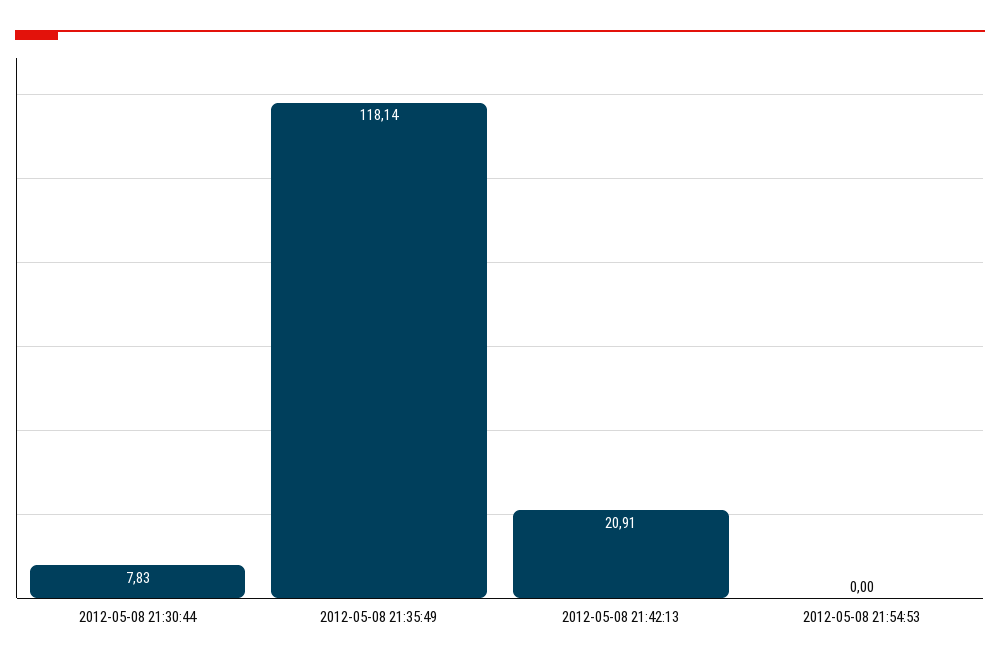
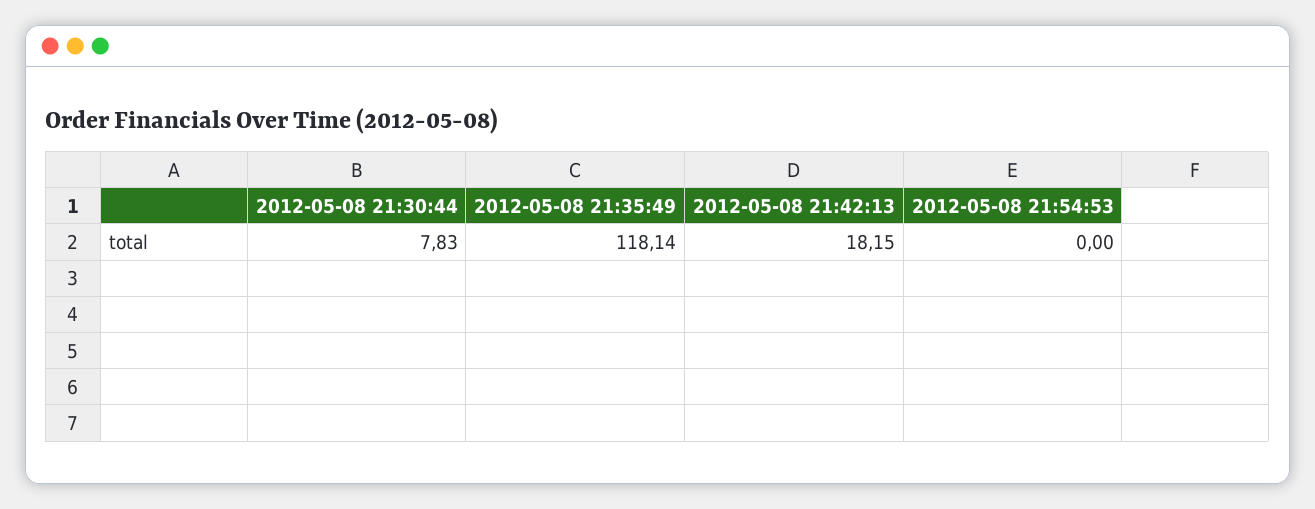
  {
    "2012-05-08 21:30:44": 7.83,
    "2012-05-08 21:35:49": 118.14,
-   "2012-05-08 21:42:13": 20.91,
+   "2012-05-08 21:42:13": 18.15,
    "2012-05-08 21:54:53": 0
  }

